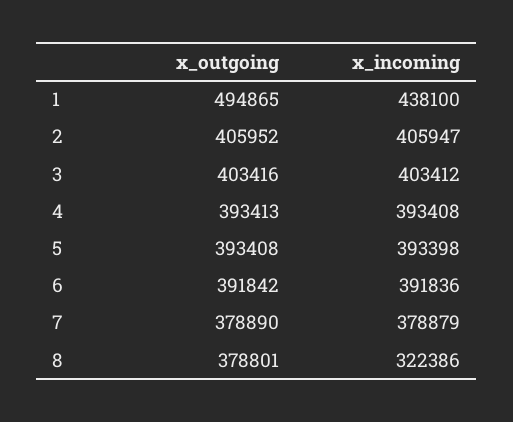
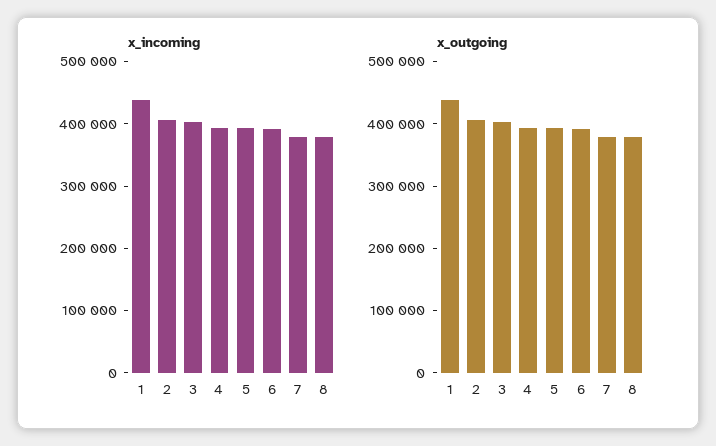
  {
    "x_outgoing": {
-     "1": 494865,
+     "1": 440000,
      "2": 405952,
      "3": 403416,
      "4": 393413,
      "5": 393408,
      "6": 391842,
      "7": 378890,
      "8": 378801
    },
    "x_incoming": {
      "1": 438100,
      "2": 405947,
      "3": 403412,
      "4": 393408,
      "5": 393398,
      "6": 391836,
      "7": 378879,
-     "8": 322386
+     "8": 380000
    }
  }

